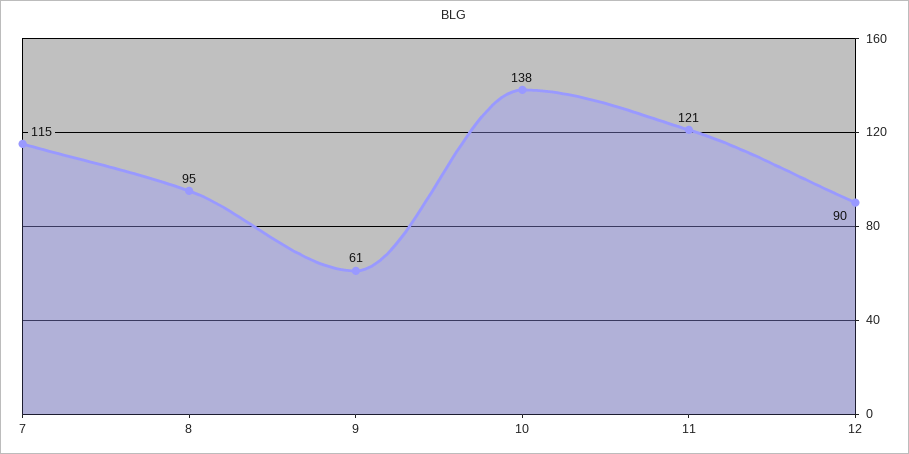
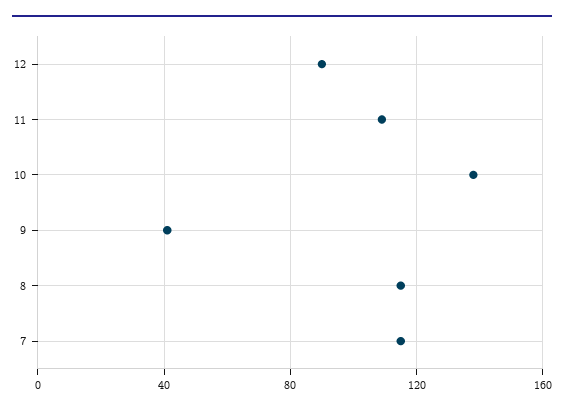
  {
    "7": 115,
-   "8": 95,
+   "8": 115,
-   "9": 61,
+   "9": 40,
    "10": 138,
-   "11": 121,
+   "11": 110,
    "12": 90
  }

